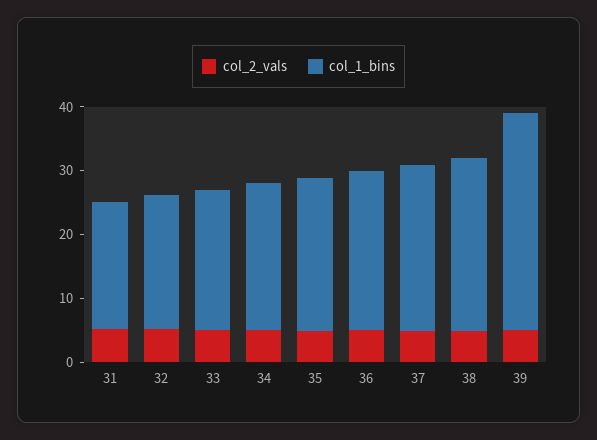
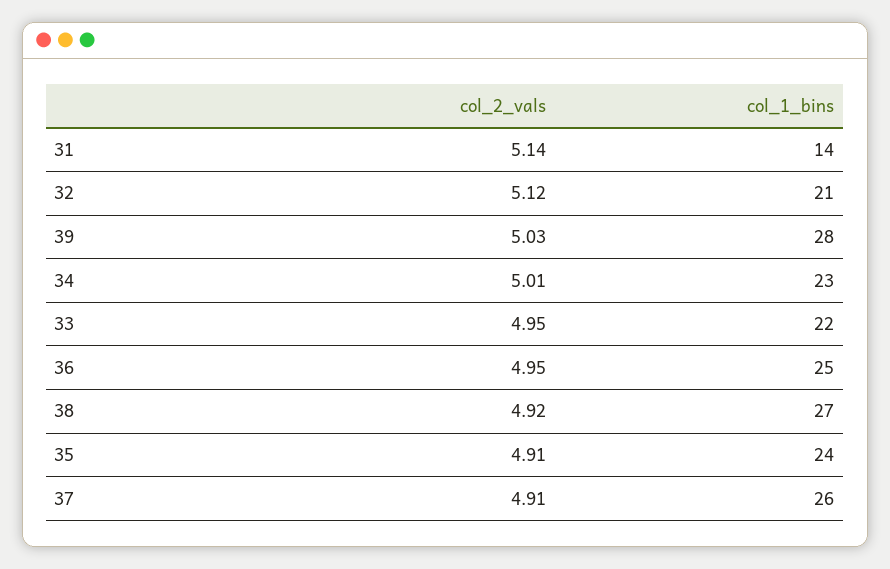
  {
    "col_2_vals": {
      "31": 5.14,
      "32": 5.12,
      "33": 4.95,
      "34": 5.01,
      "35": 4.91,
      "36": 4.95,
      "37": 4.91,
      "38": 4.92,
      "39": 5.03
    },
    "col_1_bins": {
-     "31": 20,
+     "31": 14,
      "32": 21,
      "33": 22,
      "34": 23,
      "35": 24,
      "36": 25,
      "37": 26,
      "38": 27,
-     "39": 34
+     "39": 28
    }
  }

